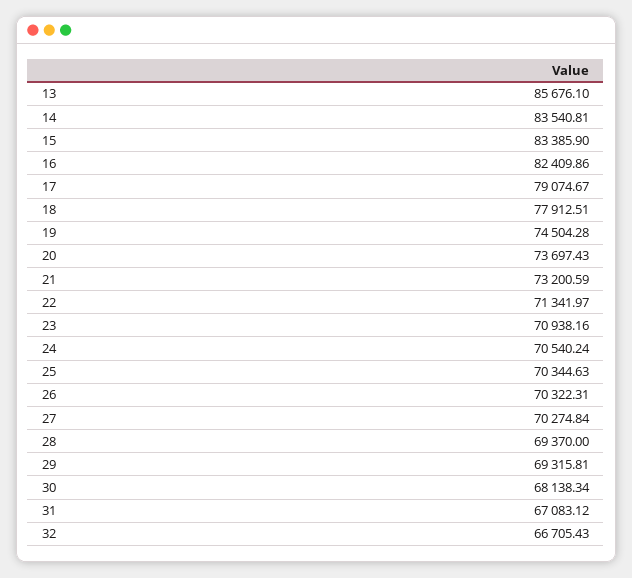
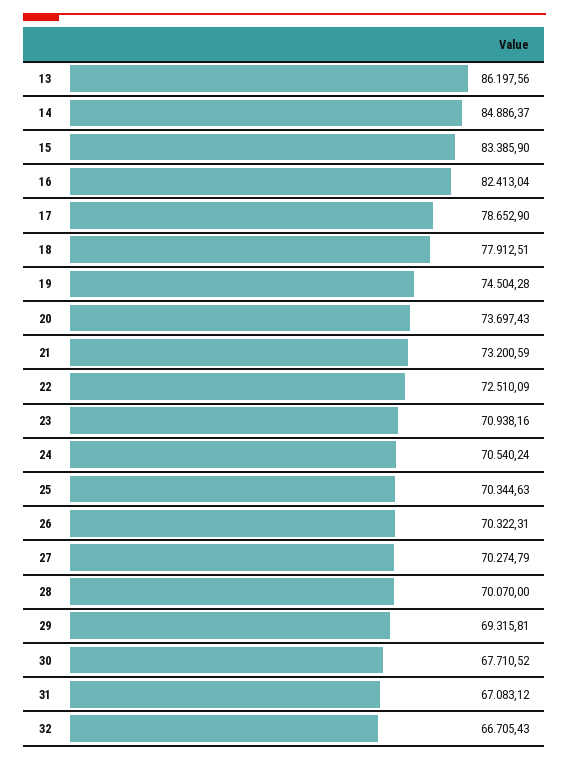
  {
-   "13": 85676.1,
+   "13": 86197.56,
-   "14": 83540.81,
+   "14": 84886.37,
    "15": 83385.9,
-   "16": 82409.86,
+   "16": 82413.04,
-   "17": 79074.67,
+   "17": 78652.9,
    "18": 77912.51,
    "19": 74504.28,
    "20": 73697.43,
    "21": 73200.59,
-   "22": 71341.97,
+   "22": 72510.09,
    "23": 70938.16,
    "24": 70540.24,
    "25": 70344.63,
    "26": 70322.31,
-   "27": 70274.84,
+   "27": 70274.79,
-   "28": 69370,
+   "28": 70070,
    "29": 69315.81,
-   "30": 68138.34,
+   "30": 67710.52,
    "31": 67083.12,
    "32": 66705.43
  }

